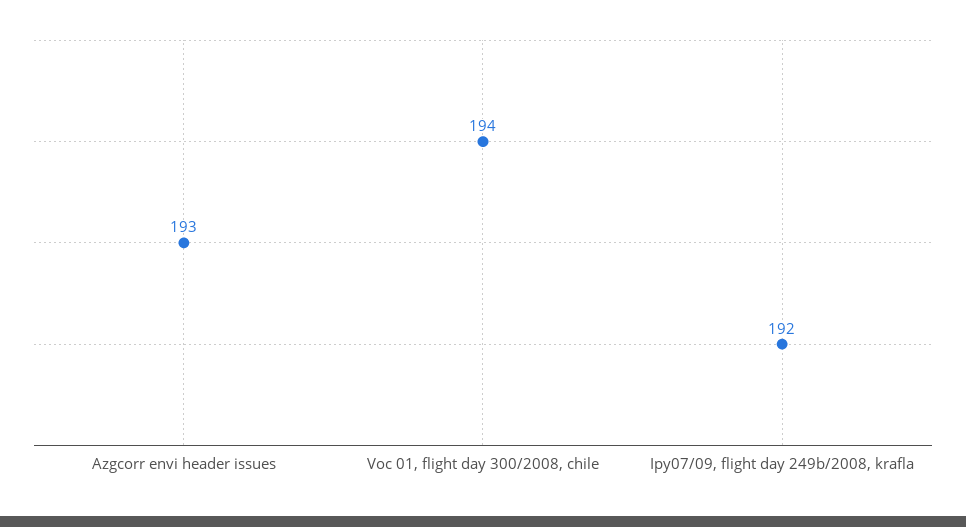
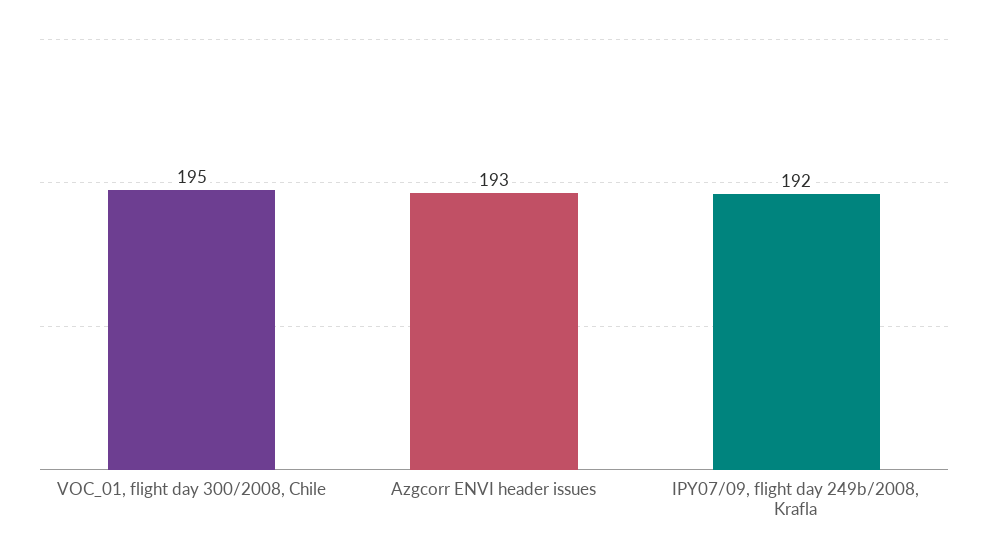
  {
    "Azgcorr envi header issues": 193,
-   "Voc 01, flight day 300/2008, chile": 194,
+   "Voc 01, flight day 300/2008, chile": 195,
    "Ipy07/09, flight day 249b/2008, krafla": 192
  }

